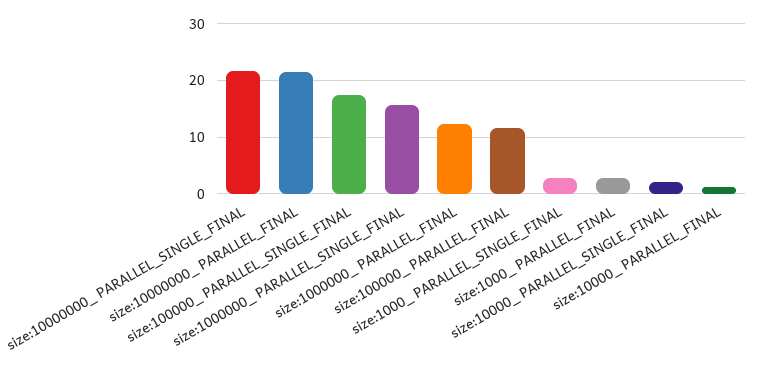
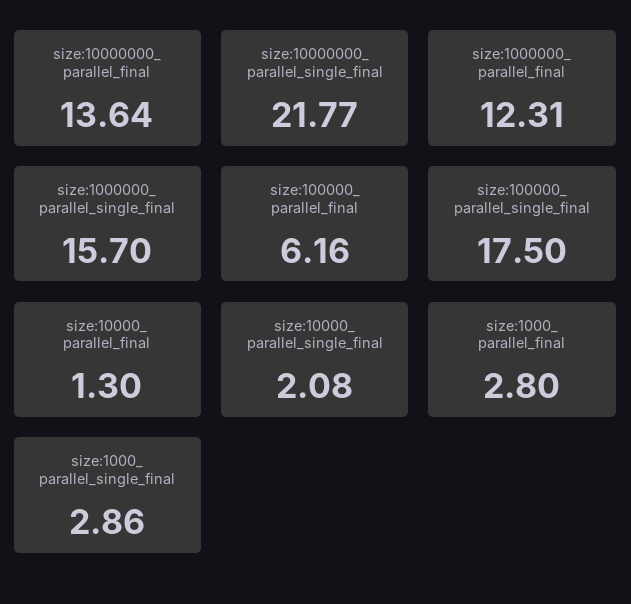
  {
    "size:10000000_ PARALLEL_SINGLE_FINAL": 21.77,
-   "size:10000000_ PARALLEL_FINAL": 22,
+   "size:10000000_ PARALLEL_FINAL": 13.64,
    "size:100000_ PARALLEL_SINGLE_FINAL": 17.5,
    "size:1000000_ PARALLEL_SINGLE_FINAL": 15.7,
    "size:1000000_ PARALLEL_FINAL": 12.31,
-   "size:100000_ PARALLEL_FINAL": 12,
+   "size:100000_ PARALLEL_FINAL": 6.16,
    "size:1000_ PARALLEL_SINGLE_FINAL": 2.86,
    "size:1000_ PARALLEL_FINAL": 2.8,
    "size:10000_ PARALLEL_SINGLE_FINAL": 2.08,
    "size:10000_ PARALLEL_FINAL": 1.3
  }

